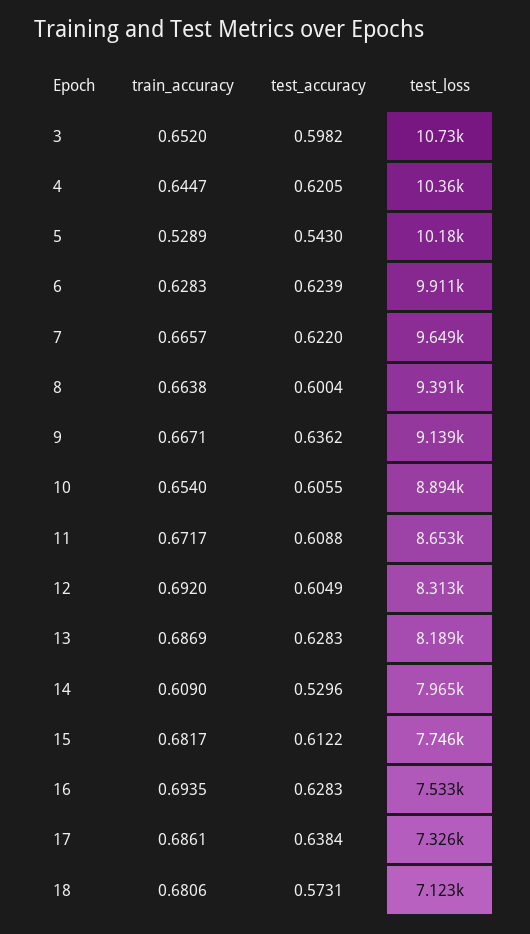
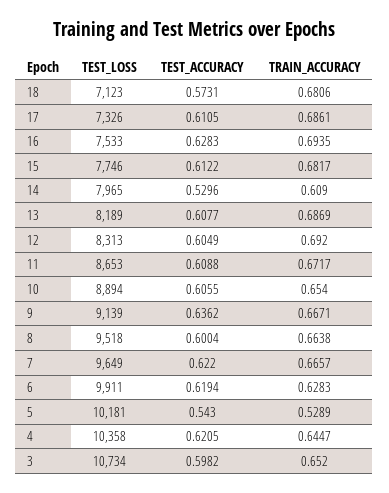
  {
    "train_accuracy": {
      "3": 0.652,
      "4": 0.6447,
      "5": 0.5289,
      "6": 0.6283,
      "7": 0.6657,
      "8": 0.6638,
      "9": 0.6671,
      "10": 0.654,
      "11": 0.6717,
      "12": 0.692,
      "13": 0.6869,
      "14": 0.609,
      "15": 0.6817,
      "16": 0.6935,
      "17": 0.6861,
      "18": 0.6806
    },
    "test_accuracy": {
      "3": 0.5982,
      "4": 0.6205,
      "5": 0.543,
-     "6": 0.6239,
+     "6": 0.6194,
      "7": 0.622,
      "8": 0.6004,
      "9": 0.6362,
      "10": 0.6055,
      "11": 0.6088,
      "12": 0.6049,
-     "13": 0.6283,
+     "13": 0.6077,
      "14": 0.5296,
      "15": 0.6122,
      "16": 0.6283,
-     "17": 0.6384,
+     "17": 0.6105,
      "18": 0.5731
    },
    "test_loss": {
      "3": 10734,
      "4": 10358,
      "5": 10181,
      "6": 9911,
      "7": 9649,
-     "8": 9391,
+     "8": 9518,
      "9": 9139,
      "10": 8894,
      "11": 8653,
      "12": 8313,
      "13": 8189,
      "14": 7965,
      "15": 7746,
      "16": 7533,
      "17": 7326,
      "18": 7123
    }
  }

